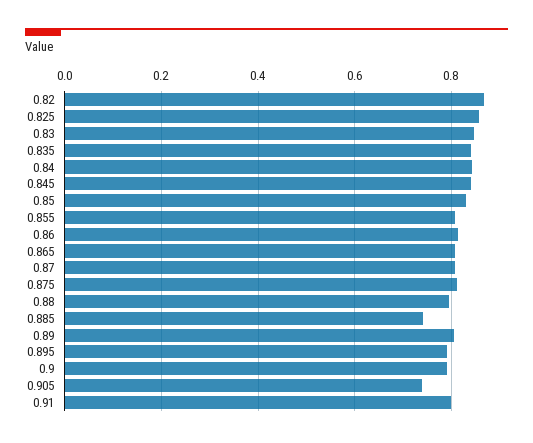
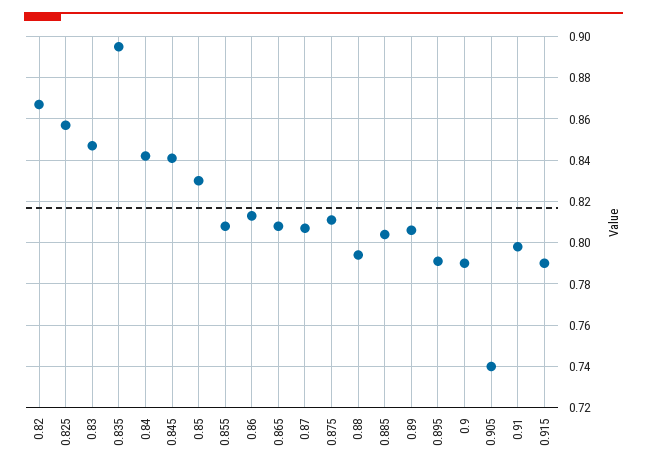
  {
    "0.82": 0.865,
    "0.825": 0.855,
    "0.83": 0.845,
-   "0.835": 0.84,
+   "0.835": 0.895,
    "0.84": 0.84,
    "0.845": 0.84,
    "0.85": 0.83,
    "0.855": 0.81,
    "0.86": 0.815,
    "0.865": 0.81,
    "0.87": 0.805,
    "0.875": 0.81,
    "0.88": 0.795,
-   "0.885": 0.74,
+   "0.885": 0.805,
    "0.89": 0.805,
    "0.895": 0.79,
    "0.9": 0.79,
    "0.905": 0.74,
-   "0.91": 0.8
+   "0.91": 0.8,
+   "0.915": 0.79
  }

